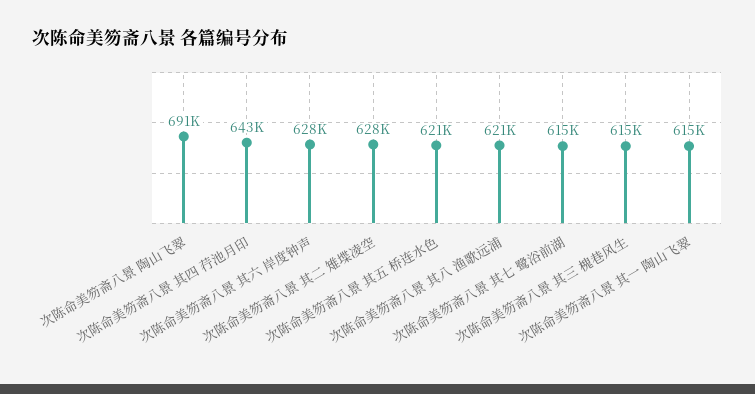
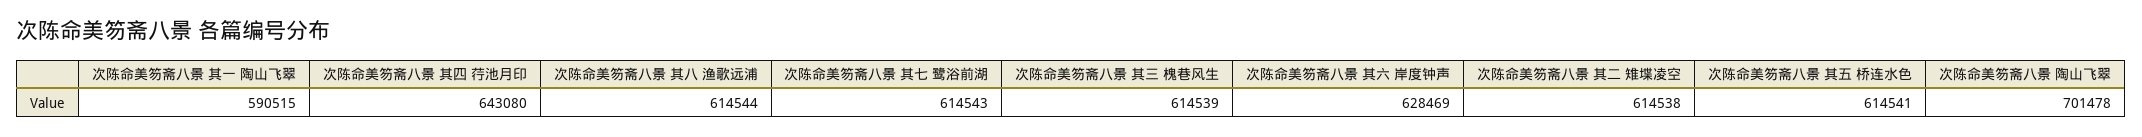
  {
-   "次陈命美笏斋八景 陶山飞翠": 691000,
+   "次陈命美笏斋八景 陶山飞翠": 701478,
    "次陈命美笏斋八景 其四 荇池月印": 643080,
    "次陈命美笏斋八景 其六 岸度钟声": 628469,
-   "次陈命美笏斋八景 其二 雉堞凌空": 628000,
+   "次陈命美笏斋八景 其二 雉堞凌空": 614538,
-   "次陈命美笏斋八景 其五 桥连水色": 621000,
+   "次陈命美笏斋八景 其五 桥连水色": 614541,
-   "次陈命美笏斋八景 其八 渔歌远浦": 621000,
+   "次陈命美笏斋八景 其八 渔歌远浦": 614544,
    "次陈命美笏斋八景 其七 鹭浴前湖": 614543,
    "次陈命美笏斋八景 其三 槐巷风生": 614539,
-   "次陈命美笏斋八景 其一 陶山飞翠": 615000
+   "次陈命美笏斋八景 其一 陶山飞翠": 590515
  }

